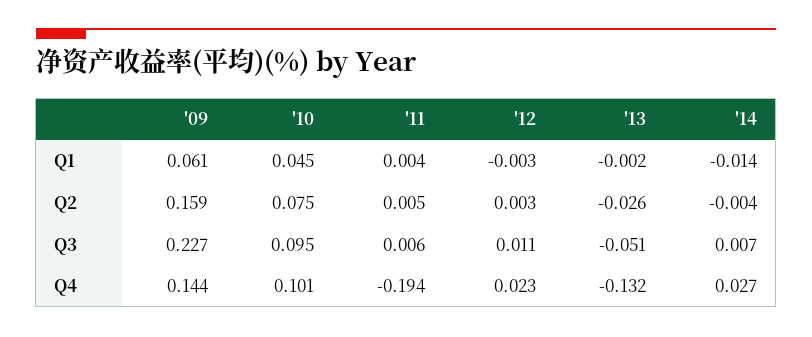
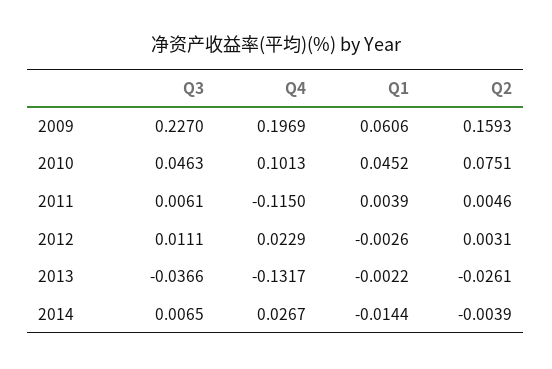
  {
    "'09": {
      "Q1": 0.0606,
      "Q2": 0.1593,
      "Q3": 0.227,
-     "Q4": 0.144
+     "Q4": 0.1969
    },
    "'10": {
      "Q1": 0.0452,
      "Q2": 0.0751,
-     "Q3": 0.095,
+     "Q3": 0.0463,
      "Q4": 0.1013
    },
    "'11": {
      "Q1": 0.0039,
      "Q2": 0.0046,
      "Q3": 0.0061,
-     "Q4": -0.194
+     "Q4": -0.115
    },
    "'12": {
      "Q1": -0.0026,
      "Q2": 0.0031,
      "Q3": 0.0111,
      "Q4": 0.0229
    },
    "'13": {
      "Q1": -0.0022,
      "Q2": -0.0261,
-     "Q3": -0.051,
+     "Q3": -0.0366,
      "Q4": -0.1317
    },
    "'14": {
      "Q1": -0.0144,
      "Q2": -0.0039,
      "Q3": 0.0065,
      "Q4": 0.0267
    }
  }

